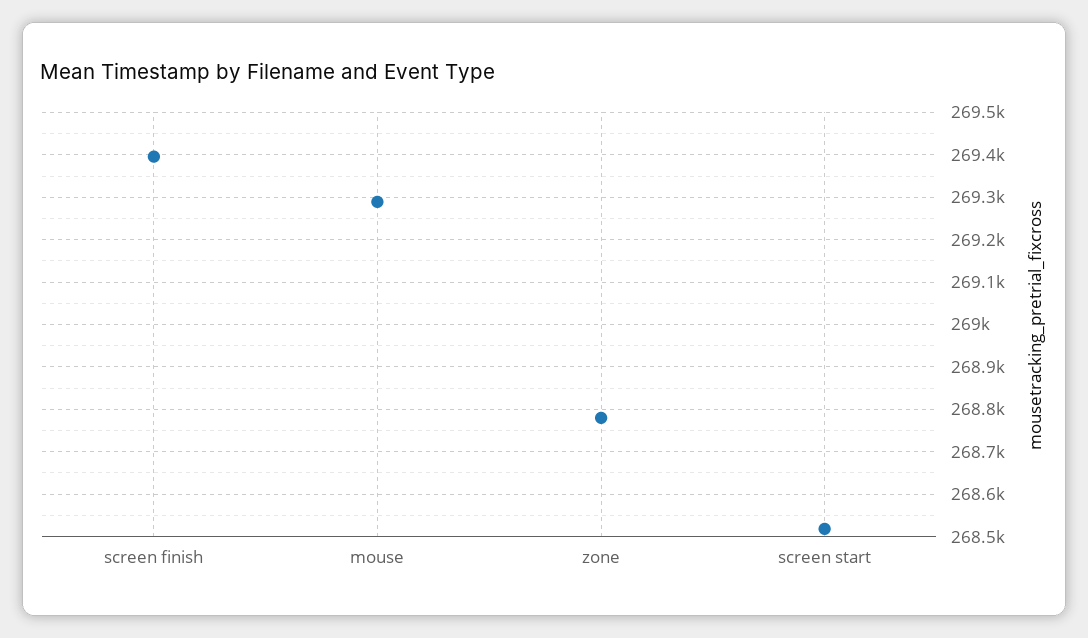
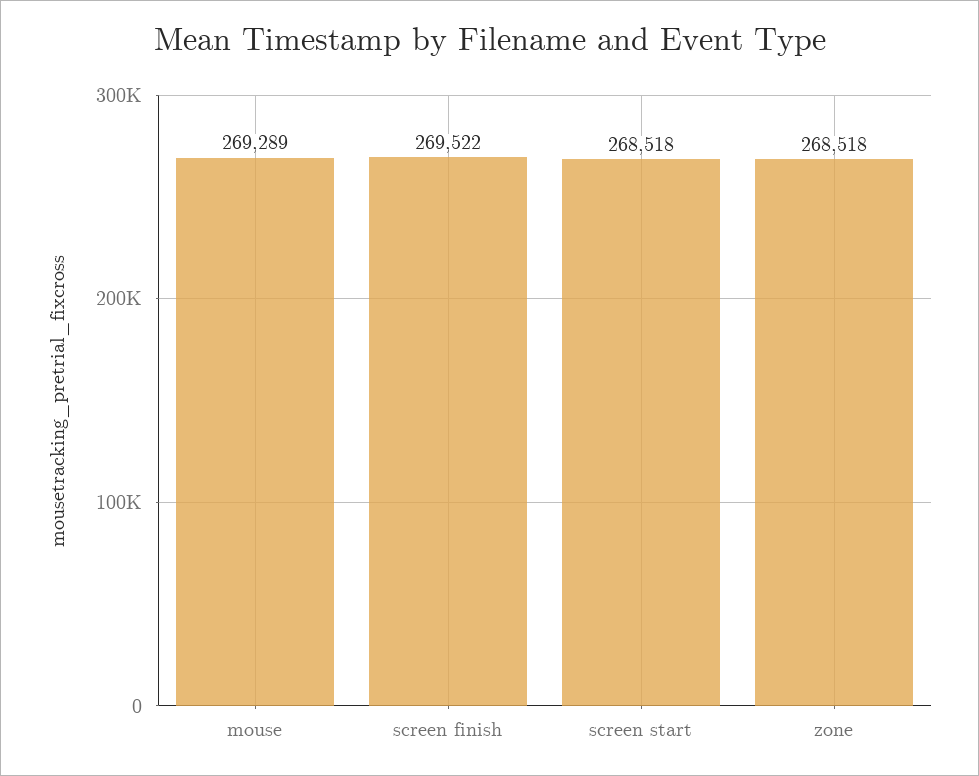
  {
-   "screen finish": 269400,
+   "screen finish": 269522,
    "mouse": 269289,
-   "zone": 268780,
+   "zone": 268518,
    "screen start": 268518
  }

